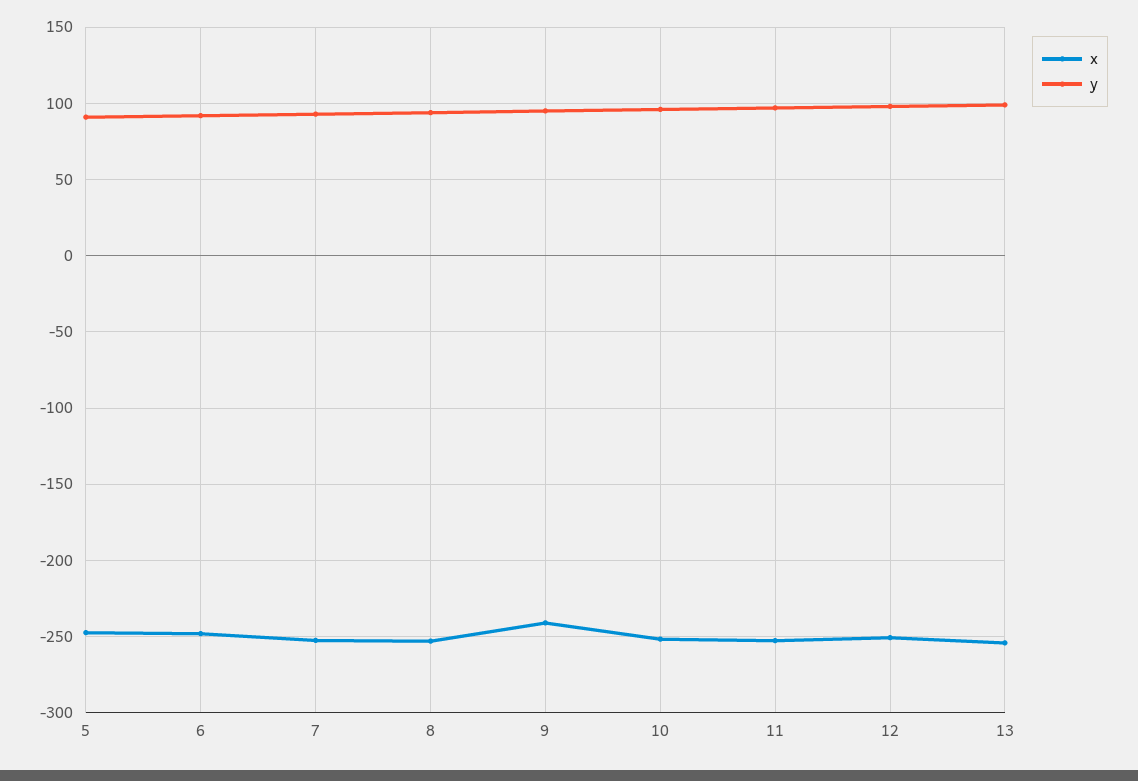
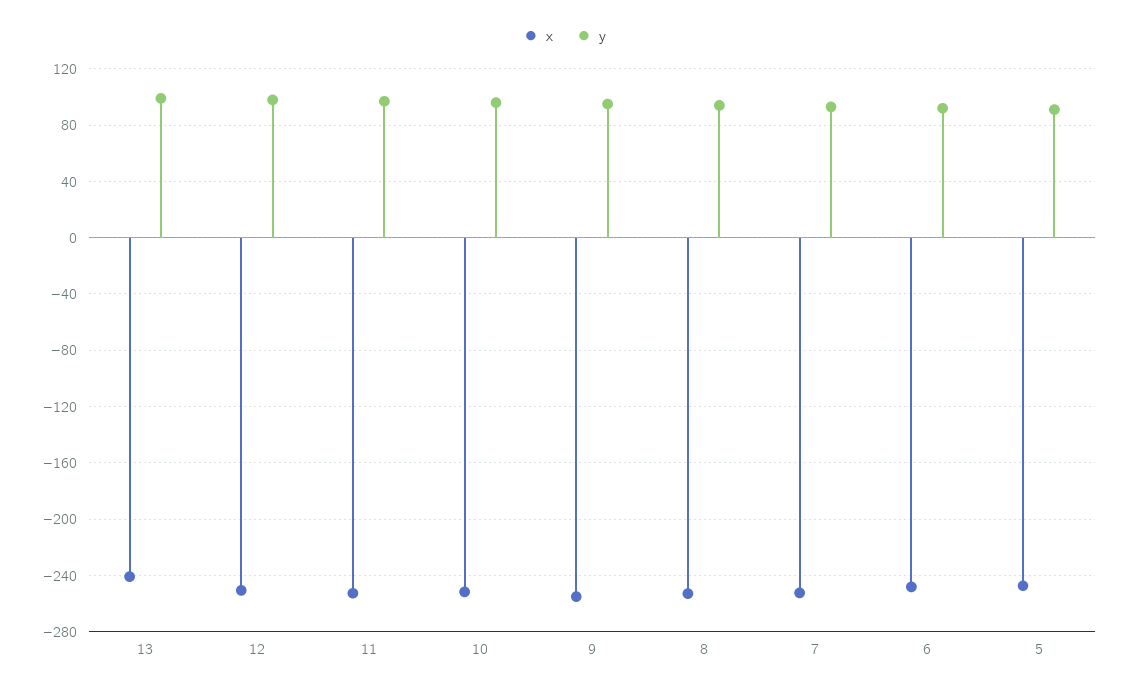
  {
    "x": {
      "5": -245,
      "6": -250,
      "7": -255,
      "8": -255,
-     "9": -240,
+     "9": -255,
      "10": -250,
      "11": -255,
      "12": -250,
-     "13": -255
+     "13": -240
    },
    "y": {
      "5": 90,
      "6": 90,
      "7": 95,
      "8": 95,
      "9": 95,
      "10": 95,
      "11": 95,
      "12": 100,
      "13": 100
    }
  }

